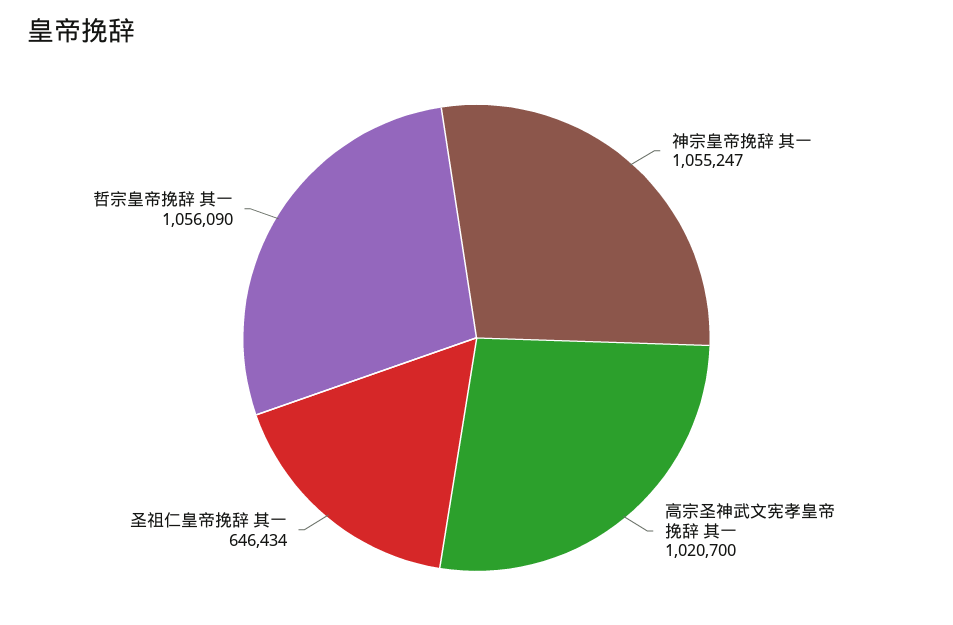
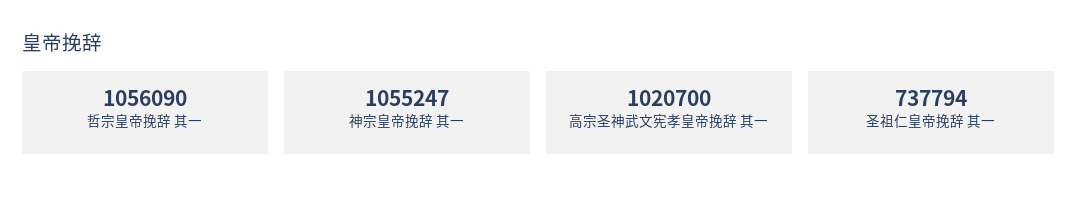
  {
    "神宗皇帝挽辞 其一": 1055247,
    "高宗圣神武文宪孝皇帝挽辞 其一": 1020700,
-   "圣祖仁皇帝挽辞 其一": 646434,
+   "圣祖仁皇帝挽辞 其一": 737794,
    "哲宗皇帝挽辞 其一": 1056090
  }

